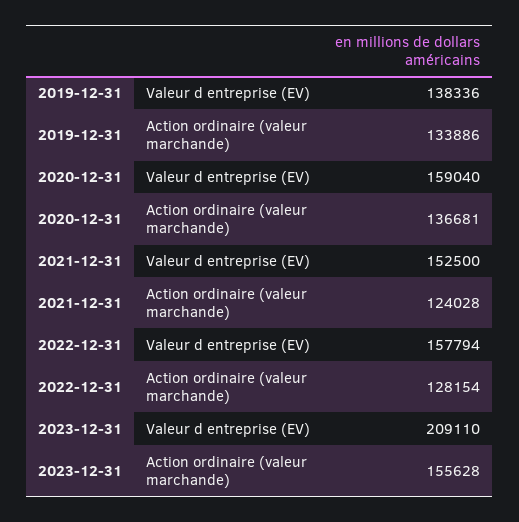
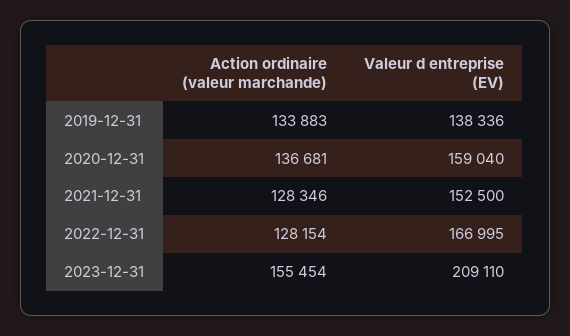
  {
    "2019-12-31": {
      "Valeur d entreprise (EV)": 138336,
-     "Action ordinaire (valeur marchande)": 133886
+     "Action ordinaire (valeur marchande)": 133883
    },
    "2020-12-31": {
      "Valeur d entreprise (EV)": 159040,
      "Action ordinaire (valeur marchande)": 136681
    },
    "2021-12-31": {
      "Valeur d entreprise (EV)": 152500,
-     "Action ordinaire (valeur marchande)": 124028
+     "Action ordinaire (valeur marchande)": 128346
    },
    "2022-12-31": {
-     "Valeur d entreprise (EV)": 157794,
+     "Valeur d entreprise (EV)": 166995,
      "Action ordinaire (valeur marchande)": 128154
    },
    "2023-12-31": {
      "Valeur d entreprise (EV)": 209110,
-     "Action ordinaire (valeur marchande)": 155628
+     "Action ordinaire (valeur marchande)": 155454
    }
  }

